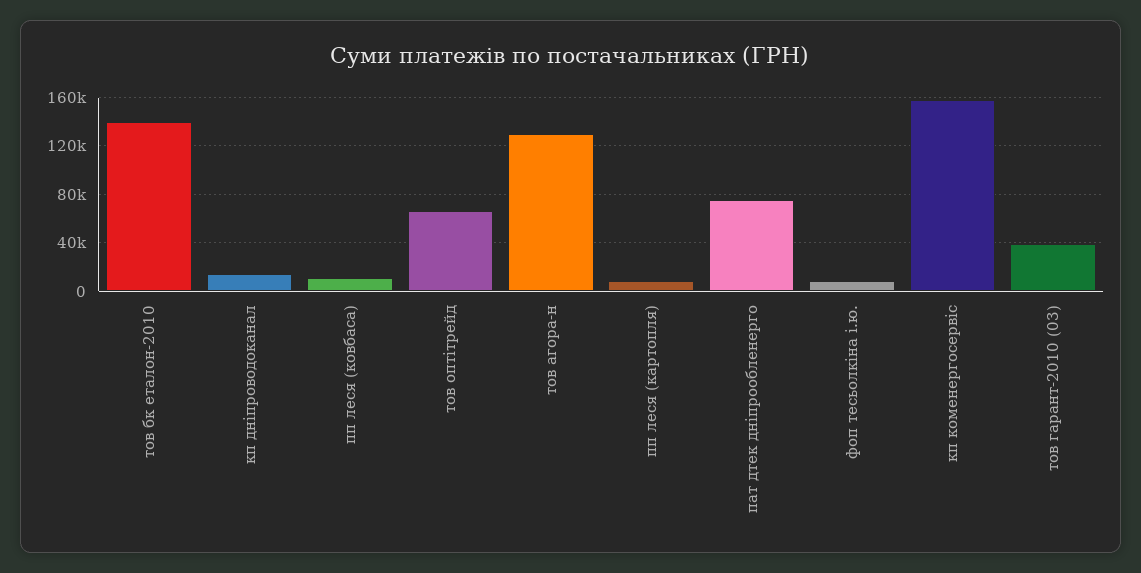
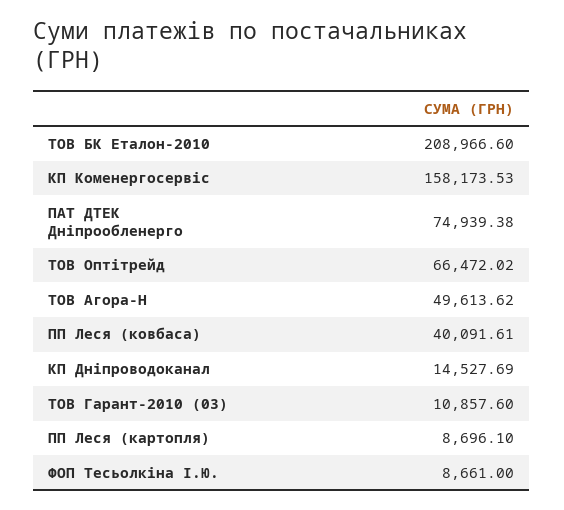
  {
-   "тов бк еталон-2010": 140000,
+   "тов бк еталон-2010": 208966.6,
    "кп дніпроводоканал": 14527.69,
-   "пп леся (ковбаса)": 10000,
+   "пп леся (ковбаса)": 40091.61,
    "тов оптітрейд": 66472.02,
-   "тов агора-н": 130000,
+   "тов агора-н": 49613.62,
    "пп леся (картопля)": 8696.1,
    "пат дтек дніпрообленерго": 74939.38,
    "фоп тесьолкіна і.ю.": 8661,
    "кп коменергосервіс": 158173.53,
-   "тов гарант-2010 (03)": 40000
+   "тов гарант-2010 (03)": 10857.6
  }

